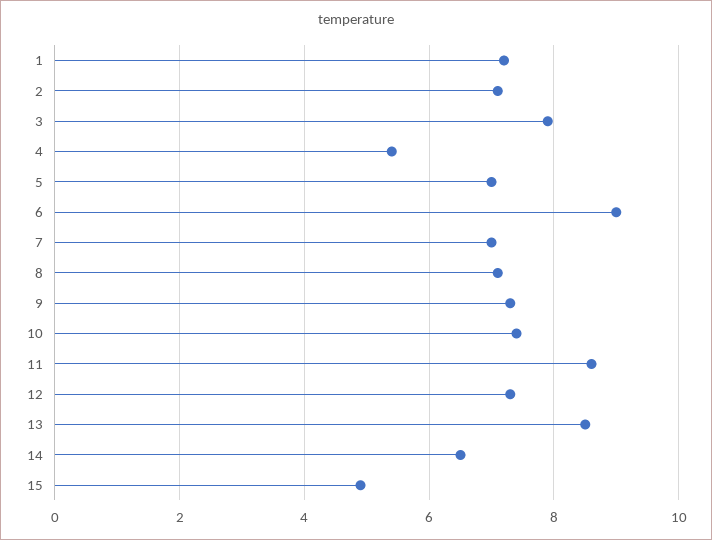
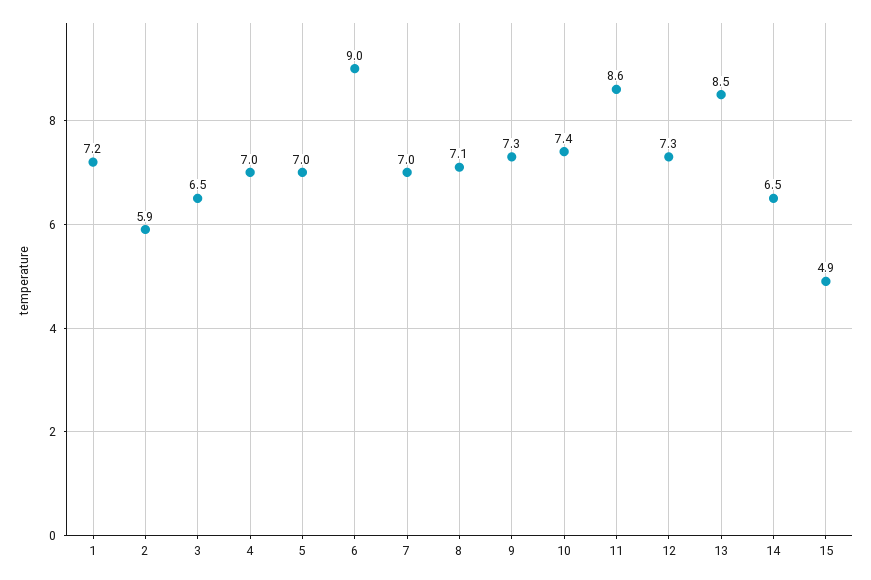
  {
    "1": 7.2,
-   "2": 7,
+   "2": 5.9,
-   "3": 8,
+   "3": 6.5,
-   "4": 5.5,
+   "4": 7,
    "5": 7,
    "6": 9,
    "7": 7,
    "8": 7.1,
    "9": 7.3,
    "10": 7.4,
    "11": 8.6,
    "12": 7.3,
    "13": 8.5,
    "14": 6.5,
    "15": 4.9
  }

